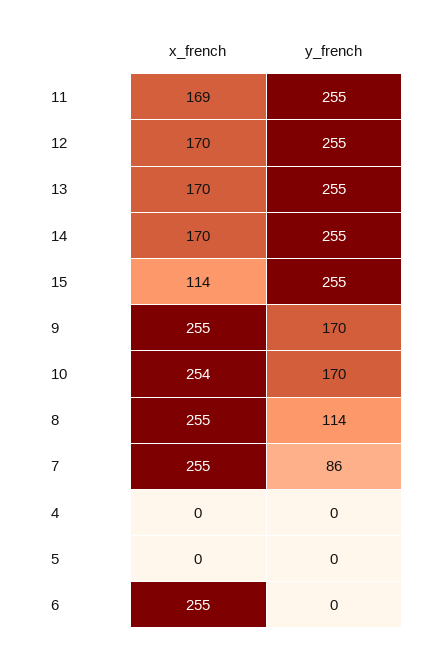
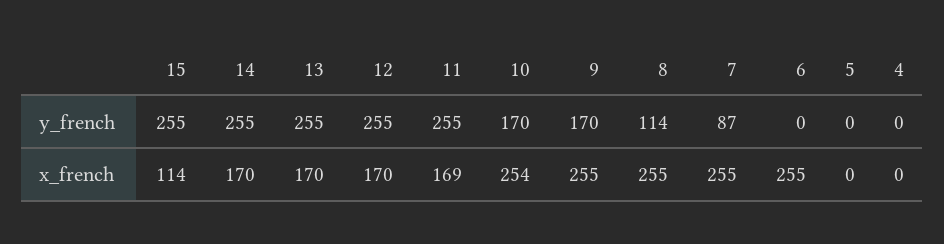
  {
    "x_french": {
      "11": 169,
      "12": 170,
      "13": 170,
      "14": 170,
      "15": 114,
      "9": 255,
      "10": 254,
      "8": 255,
      "7": 255,
      "4": 0,
      "5": 0,
      "6": 255
    },
    "y_french": {
      "11": 255,
      "12": 255,
      "13": 255,
      "14": 255,
      "15": 255,
      "9": 170,
      "10": 170,
      "8": 114,
-     "7": 86,
+     "7": 87,
      "4": 0,
      "5": 0,
      "6": 0
    }
  }

